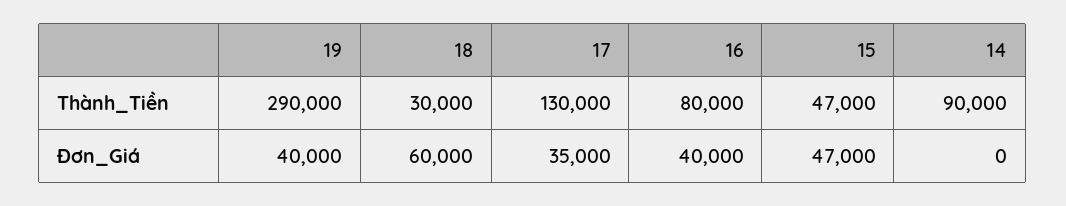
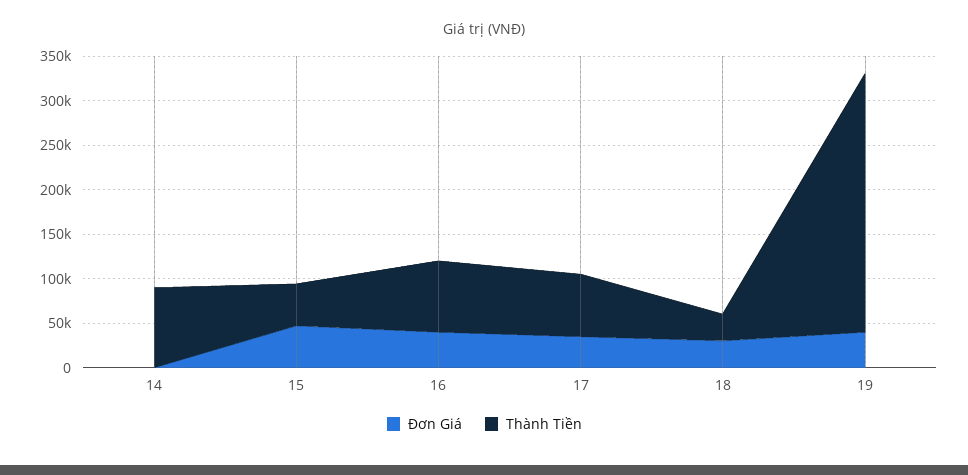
  {
    "Thành_Tiền": {
      "19": 290000,
      "18": 30000,
-     "17": 130000,
+     "17": 70000,
      "16": 80000,
      "15": 47000,
      "14": 90000
    },
    "Đơn_Giá": {
      "19": 40000,
-     "18": 60000,
+     "18": 30000,
      "17": 35000,
      "16": 40000,
      "15": 47000,
      "14": 0
    }
  }

